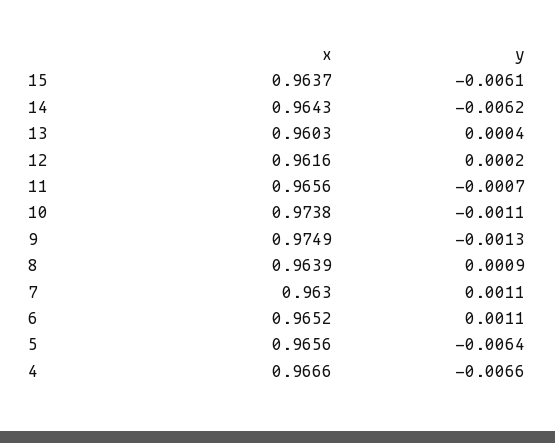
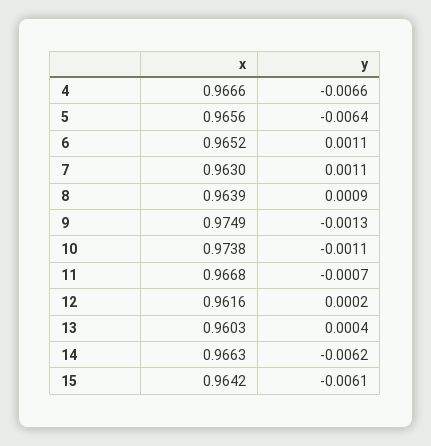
  {
    "x": {
-     "15": 0.9637,
+     "15": 0.9642,
-     "14": 0.9643,
+     "14": 0.9663,
      "13": 0.9603,
      "12": 0.9616,
-     "11": 0.9656,
+     "11": 0.9668,
      "10": 0.9738,
      "9": 0.9749,
      "8": 0.9639,
      "7": 0.963,
      "6": 0.9652,
      "5": 0.9656,
      "4": 0.9666
    },
    "y": {
      "15": -0.0061,
      "14": -0.0062,
      "13": 0.0004,
      "12": 0.0002,
      "11": -0.0007,
      "10": -0.0011,
      "9": -0.0013,
      "8": 0.0009,
      "7": 0.0011,
      "6": 0.0011,
      "5": -0.0064,
      "4": -0.0066
    }
  }

